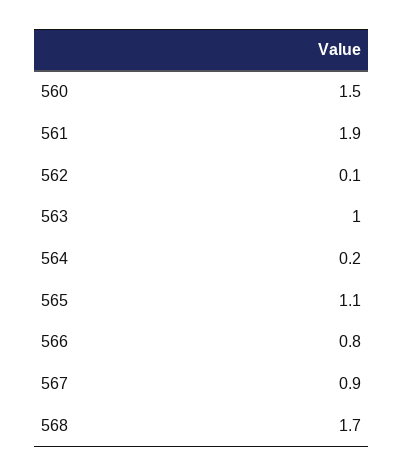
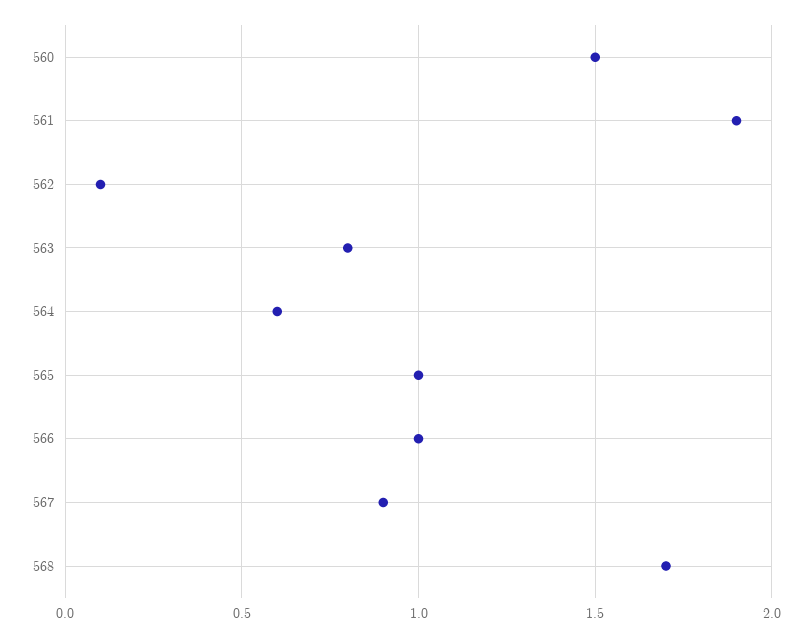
  {
    "560": 1.5,
    "561": 1.9,
    "562": 0.1,
-   "563": 1,
+   "563": 0.8,
-   "564": 0.2,
+   "564": 0.6,
-   "565": 1.1,
+   "565": 1,
-   "566": 0.8,
+   "566": 1,
    "567": 0.9,
    "568": 1.7
  }

